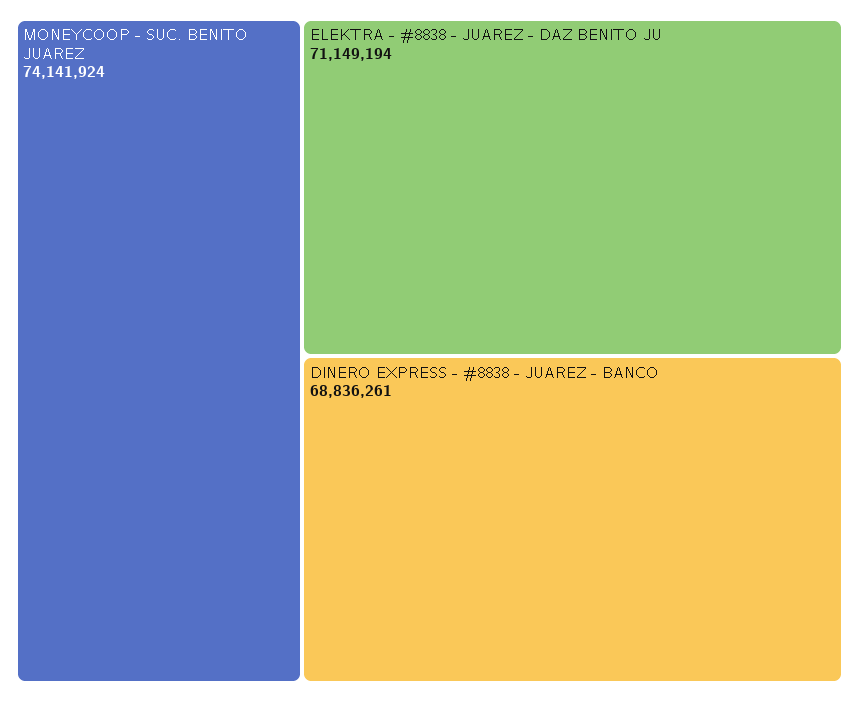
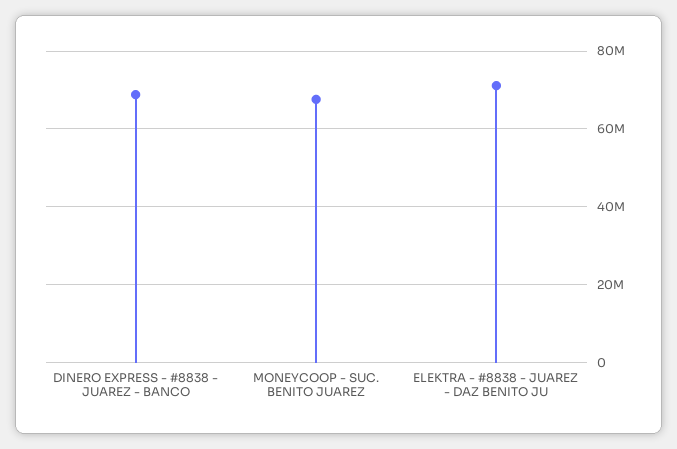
  {
-   "MONEYCOOP - SUC. BENITO JUAREZ": 74141924,
+   "MONEYCOOP - SUC. BENITO JUAREZ": 68000000,
    "ELEKTRA - #8838 - JUAREZ - DAZ BENITO JU": 71149194,
    "DINERO EXPRESS - #8838 - JUAREZ - BANCO": 68836261
  }

